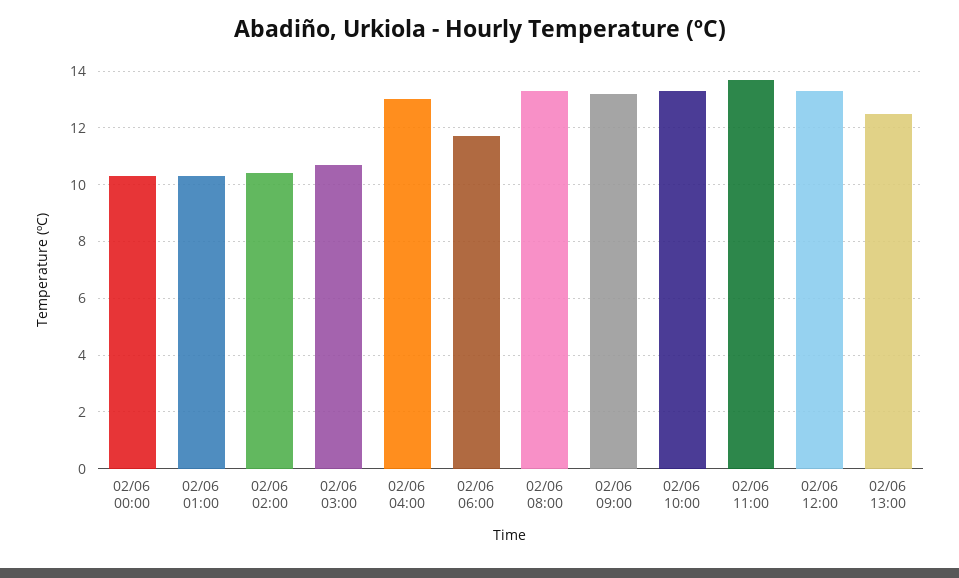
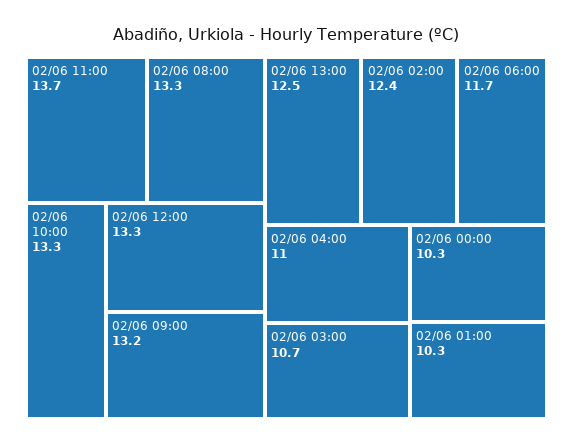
  {
    "02/06 00:00": 10.3,
    "02/06 01:00": 10.3,
-   "02/06 02:00": 10.5,
+   "02/06 02:00": 12.4,
    "02/06 03:00": 10.7,
-   "02/06 04:00": 13,
+   "02/06 04:00": 11,
    "02/06 06:00": 11.7,
    "02/06 08:00": 13.3,
    "02/06 09:00": 13.2,
    "02/06 10:00": 13.3,
    "02/06 11:00": 13.7,
    "02/06 12:00": 13.3,
    "02/06 13:00": 12.5
  }

